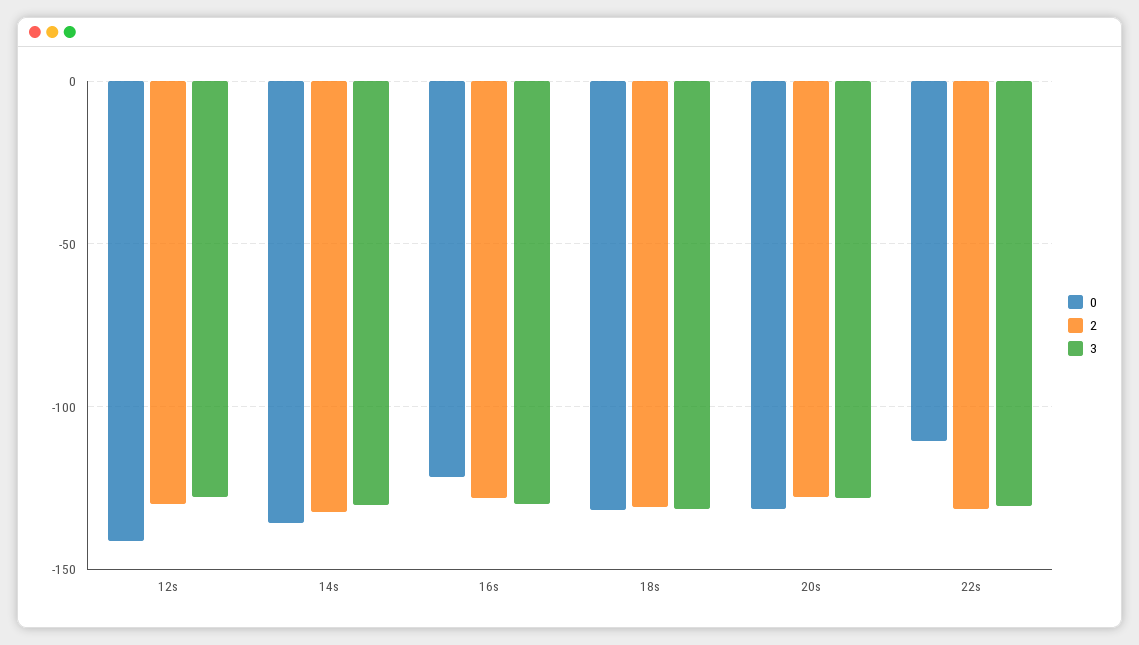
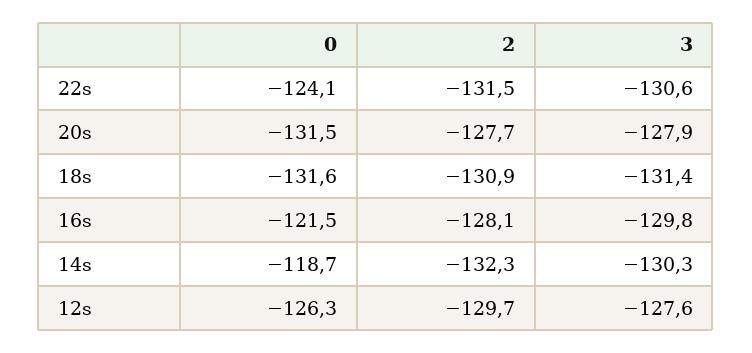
  {
    "0": {
-     "12s": -140,
+     "12s": -126.3,
-     "14s": -135,
+     "14s": -118.7,
      "16s": -121.5,
      "18s": -131.6,
      "20s": -131.5,
-     "22s": -110
+     "22s": -124.1
    },
    "2": {
      "12s": -129.7,
      "14s": -132.3,
      "16s": -128.1,
      "18s": -130.9,
      "20s": -127.7,
      "22s": -131.5
    },
    "3": {
      "12s": -127.6,
      "14s": -130.3,
      "16s": -129.8,
      "18s": -131.4,
      "20s": -127.9,
      "22s": -130.6
    }
  }

